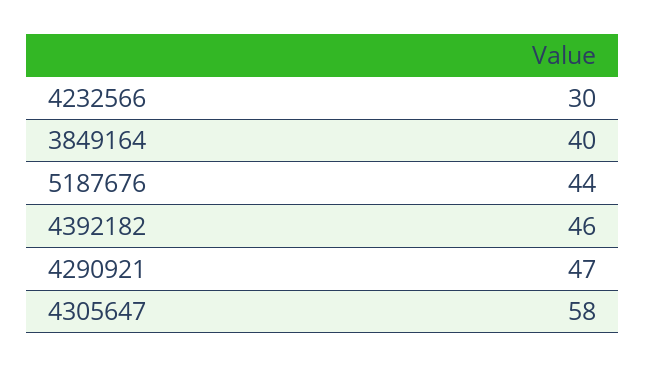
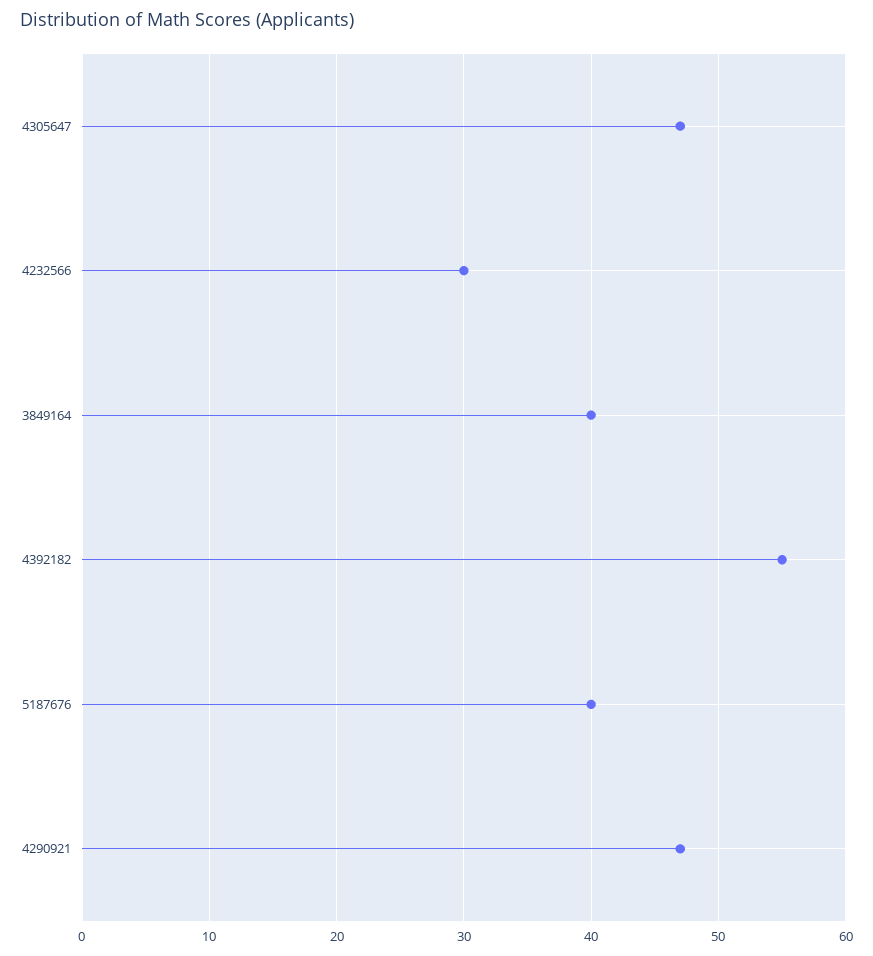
  {
    "4232566": 30,
    "3849164": 40,
-   "5187676": 44,
+   "5187676": 40,
-   "4392182": 46,
+   "4392182": 55,
    "4290921": 47,
-   "4305647": 58
+   "4305647": 47
  }

